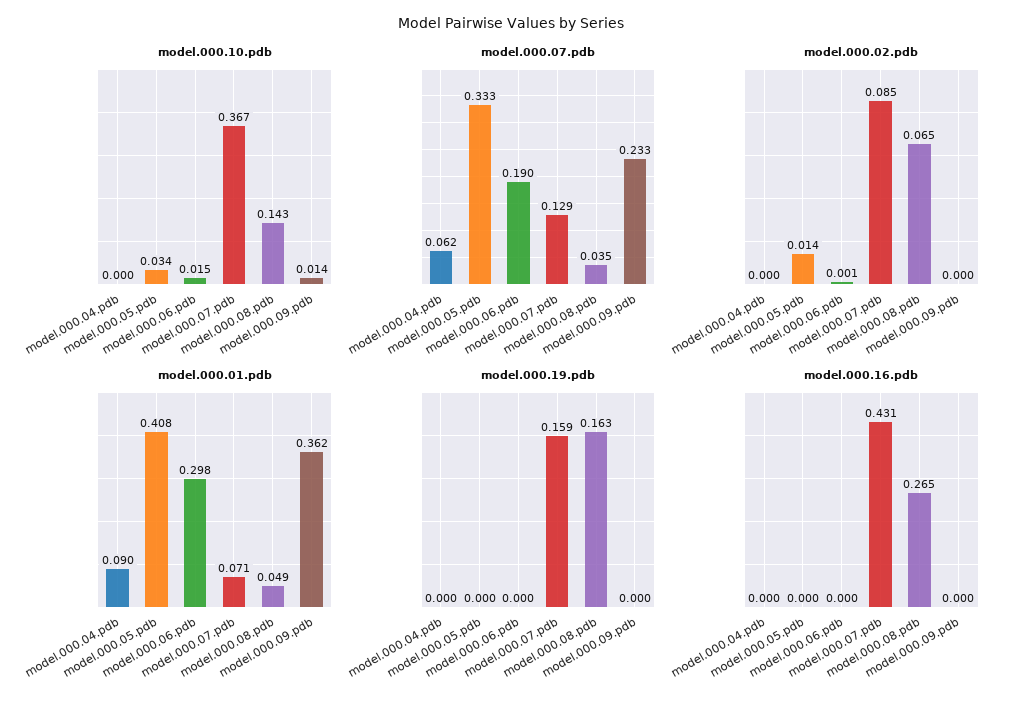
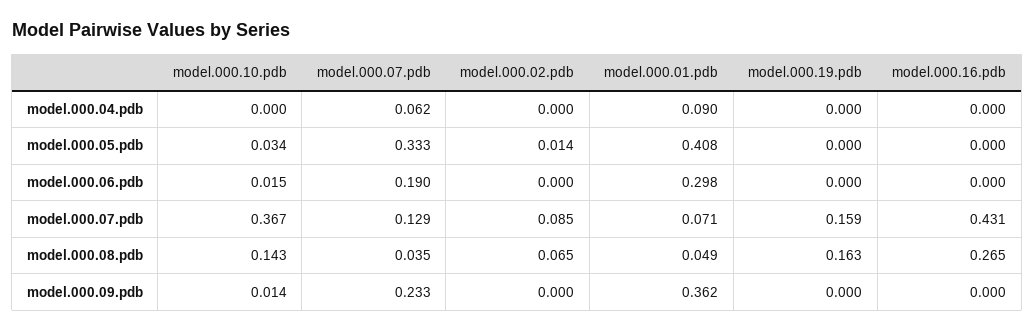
  {
    "model.000.10.pdb": {
      "model.000.04.pdb": 0,
      "model.000.05.pdb": 0.034,
      "model.000.06.pdb": 0.015,
      "model.000.07.pdb": 0.367,
      "model.000.08.pdb": 0.143,
      "model.000.09.pdb": 0.014
    },
    "model.000.07.pdb": {
      "model.000.04.pdb": 0.062,
      "model.000.05.pdb": 0.333,
      "model.000.06.pdb": 0.19,
      "model.000.07.pdb": 0.129,
      "model.000.08.pdb": 0.035,
      "model.000.09.pdb": 0.233
    },
    "model.000.02.pdb": {
      "model.000.04.pdb": 0,
      "model.000.05.pdb": 0.014,
-     "model.000.06.pdb": 0.001,
+     "model.000.06.pdb": 0,
      "model.000.07.pdb": 0.085,
      "model.000.08.pdb": 0.065,
      "model.000.09.pdb": 0
    },
    "model.000.01.pdb": {
      "model.000.04.pdb": 0.09,
      "model.000.05.pdb": 0.408,
      "model.000.06.pdb": 0.298,
      "model.000.07.pdb": 0.071,
      "model.000.08.pdb": 0.049,
      "model.000.09.pdb": 0.362
    },
    "model.000.19.pdb": {
      "model.000.04.pdb": 0,
      "model.000.05.pdb": 0,
      "model.000.06.pdb": 0,
      "model.000.07.pdb": 0.159,
      "model.000.08.pdb": 0.163,
      "model.000.09.pdb": 0
    },
    "model.000.16.pdb": {
      "model.000.04.pdb": 0,
      "model.000.05.pdb": 0,
      "model.000.06.pdb": 0,
      "model.000.07.pdb": 0.431,
      "model.000.08.pdb": 0.265,
      "model.000.09.pdb": 0
    }
  }

